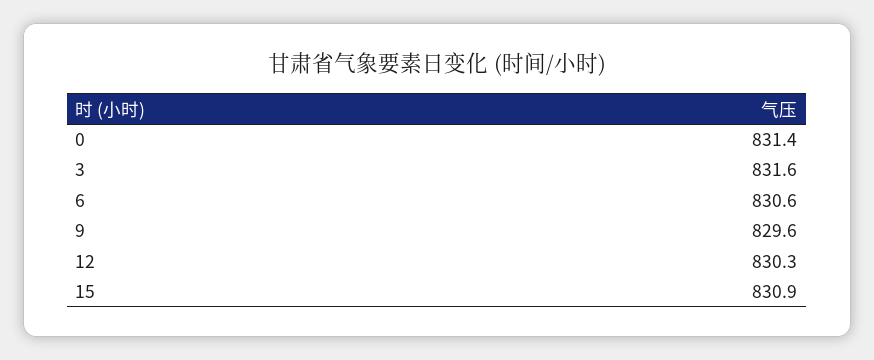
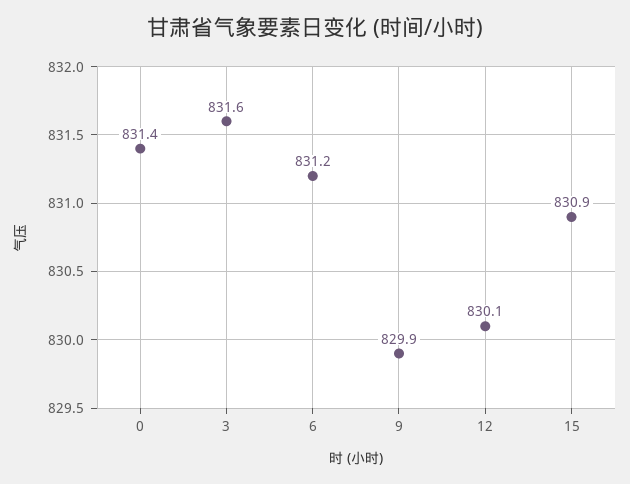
  {
    "0": 831.4,
    "3": 831.6,
-   "6": 830.6,
+   "6": 831.2,
-   "9": 829.6,
+   "9": 829.9,
-   "12": 830.3,
+   "12": 830.1,
    "15": 830.9
  }

